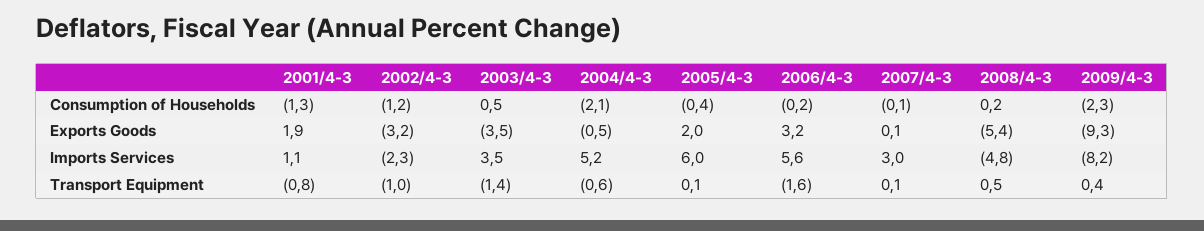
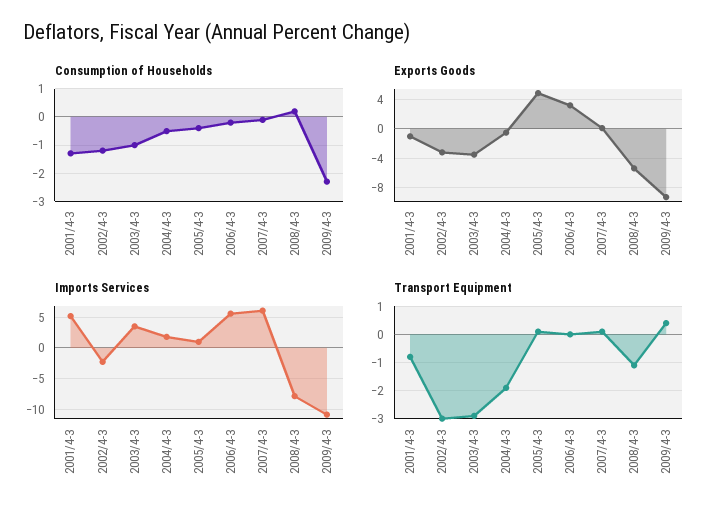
  {
    "Consumption of Households": {
      "2001/4-3": -1.3,
      "2002/4-3": -1.2,
-     "2003/4-3": 0.5,
+     "2003/4-3": -1,
-     "2004/4-3": -2.1,
+     "2004/4-3": -0.5,
      "2005/4-3": -0.4,
      "2006/4-3": -0.2,
      "2007/4-3": -0.1,
      "2008/4-3": 0.2,
      "2009/4-3": -2.3
    },
    "Exports Goods": {
-     "2001/4-3": 1.9,
+     "2001/4-3": -1,
      "2002/4-3": -3.2,
      "2003/4-3": -3.5,
      "2004/4-3": -0.5,
-     "2005/4-3": 2,
+     "2005/4-3": 5,
      "2006/4-3": 3.2,
      "2007/4-3": 0.1,
      "2008/4-3": -5.4,
      "2009/4-3": -9.3
    },
    "Imports Services": {
-     "2001/4-3": 1.1,
+     "2001/4-3": 5,
      "2002/4-3": -2.3,
      "2003/4-3": 3.5,
-     "2004/4-3": 5.2,
+     "2004/4-3": 2,
-     "2005/4-3": 6,
+     "2005/4-3": 1,
      "2006/4-3": 5.6,
-     "2007/4-3": 3,
+     "2007/4-3": 6,
-     "2008/4-3": -4.8,
+     "2008/4-3": -8,
-     "2009/4-3": -8.2
+     "2009/4-3": -11
    },
    "Transport Equipment": {
      "2001/4-3": -0.8,
-     "2002/4-3": -1,
+     "2002/4-3": -3,
-     "2003/4-3": -1.4,
+     "2003/4-3": -3,
-     "2004/4-3": -0.6,
+     "2004/4-3": -2,
      "2005/4-3": 0.1,
-     "2006/4-3": -1.6,
+     "2006/4-3": 0,
      "2007/4-3": 0.1,
-     "2008/4-3": 0.5,
+     "2008/4-3": -1,
      "2009/4-3": 0.4
    }
  }

